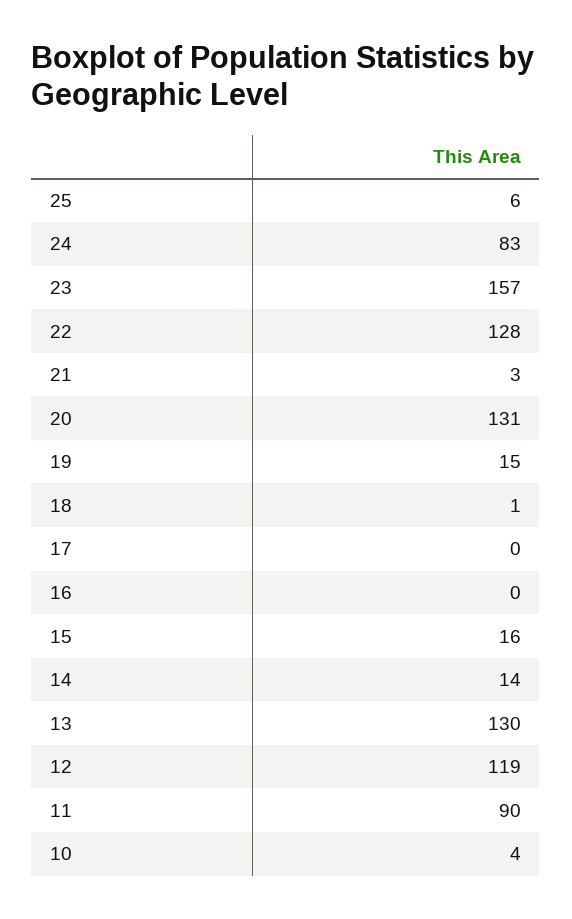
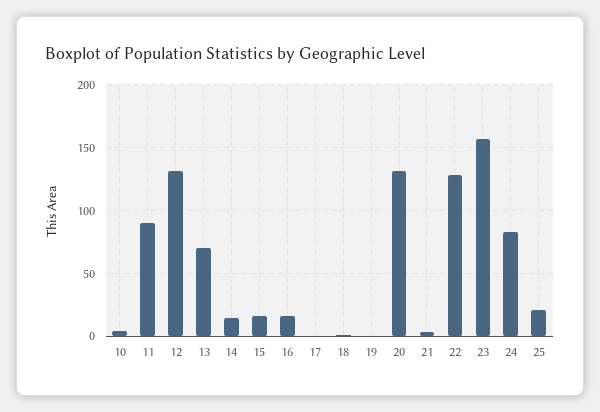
  {
-   "25": 6,
+   "25": 20,
    "24": 83,
    "23": 157,
    "22": 128,
    "21": 3,
    "20": 131,
-   "19": 15,
+   "19": 0,
    "18": 1,
    "17": 0,
-   "16": 0,
+   "16": 15,
    "15": 16,
    "14": 14,
-   "13": 130,
+   "13": 70,
-   "12": 119,
+   "12": 130,
    "11": 90,
    "10": 4
  }

